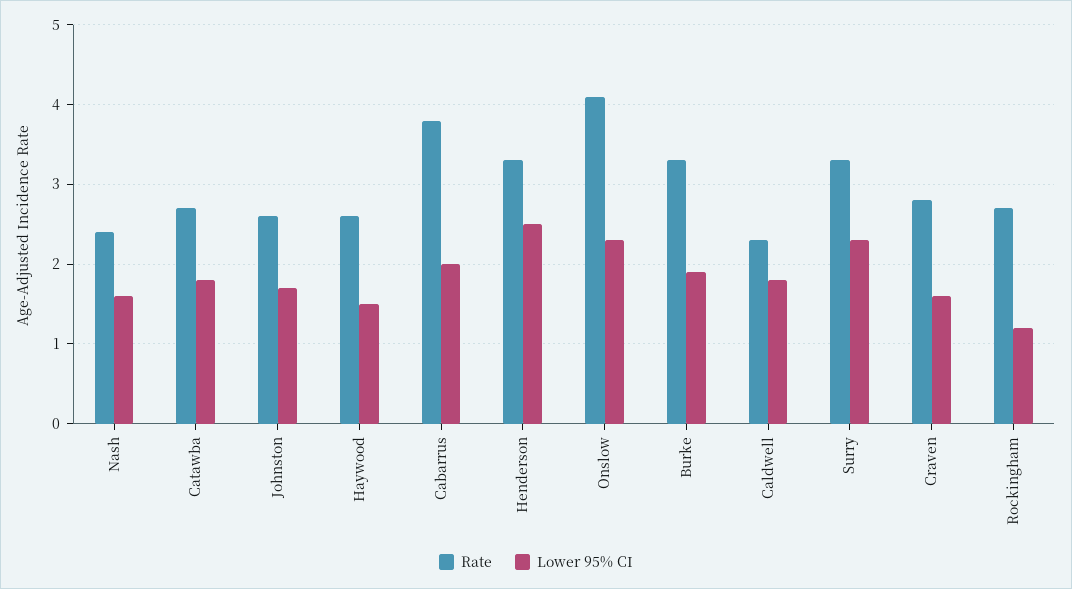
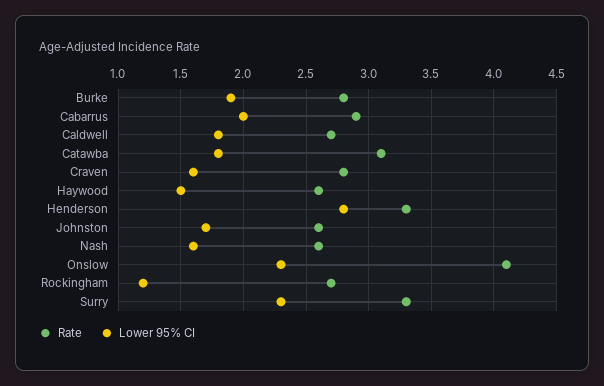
  {
    "Rate": {
-     "Nash": 2.4,
+     "Nash": 2.6,
-     "Catawba": 2.7,
+     "Catawba": 3.1,
      "Johnston": 2.6,
      "Haywood": 2.6,
-     "Cabarrus": 3.8,
+     "Cabarrus": 2.9,
      "Henderson": 3.3,
      "Onslow": 4.1,
-     "Burke": 3.3,
+     "Burke": 2.8,
-     "Caldwell": 2.3,
+     "Caldwell": 2.7,
      "Surry": 3.3,
      "Craven": 2.8,
      "Rockingham": 2.7
    },
    "Lower 95% CI": {
      "Nash": 1.6,
      "Catawba": 1.8,
      "Johnston": 1.7,
      "Haywood": 1.5,
      "Cabarrus": 2,
-     "Henderson": 2.5,
+     "Henderson": 2.8,
      "Onslow": 2.3,
      "Burke": 1.9,
      "Caldwell": 1.8,
      "Surry": 2.3,
      "Craven": 1.6,
      "Rockingham": 1.2
    }
  }

